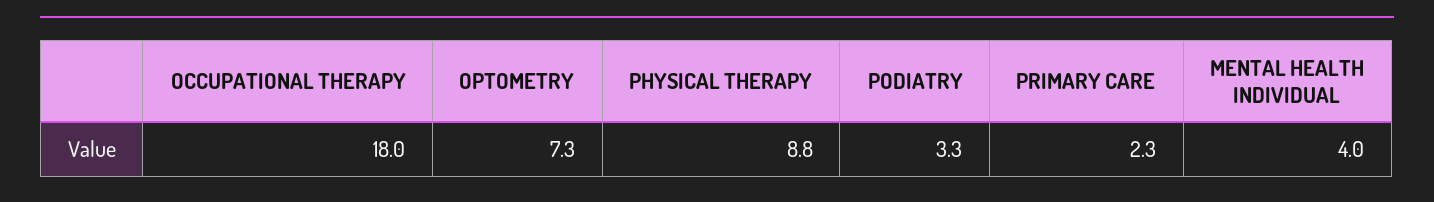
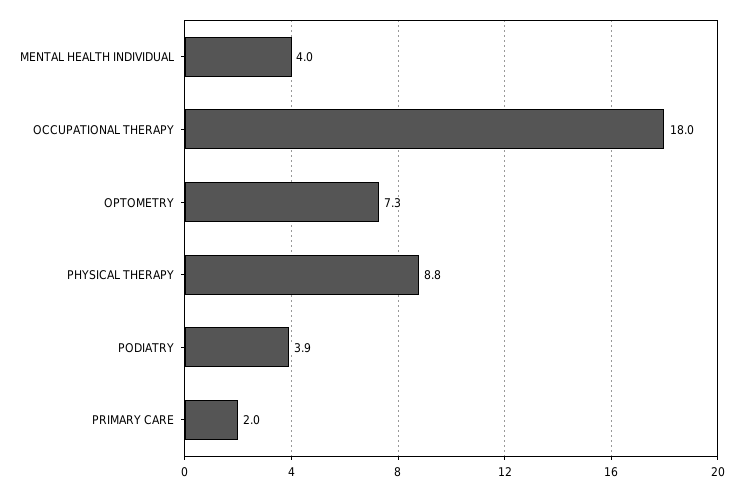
  {
    "OCCUPATIONAL THERAPY": 18,
    "OPTOMETRY": 7.3,
    "PHYSICAL THERAPY": 8.8,
-   "PODIATRY": 3.3,
+   "PODIATRY": 3.9,
-   "PRIMARY CARE": 2.3,
+   "PRIMARY CARE": 2,
    "MENTAL HEALTH INDIVIDUAL": 4
  }

